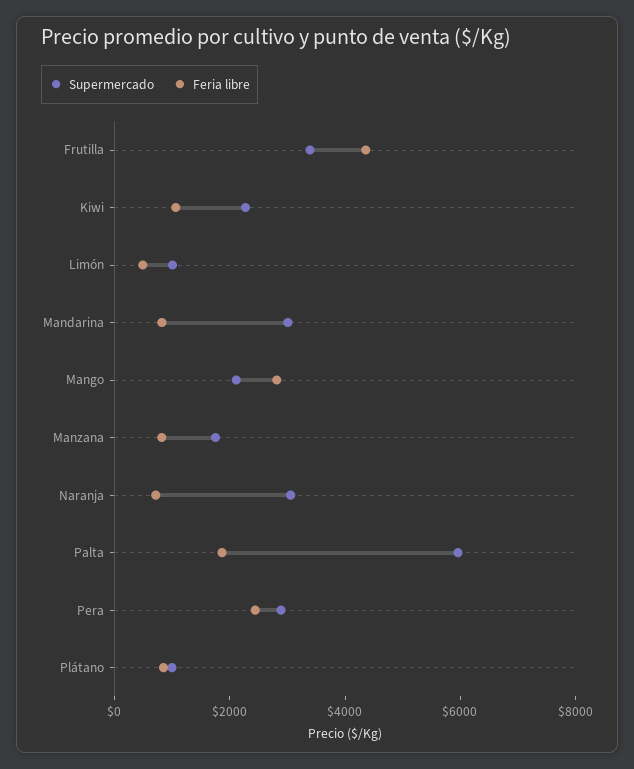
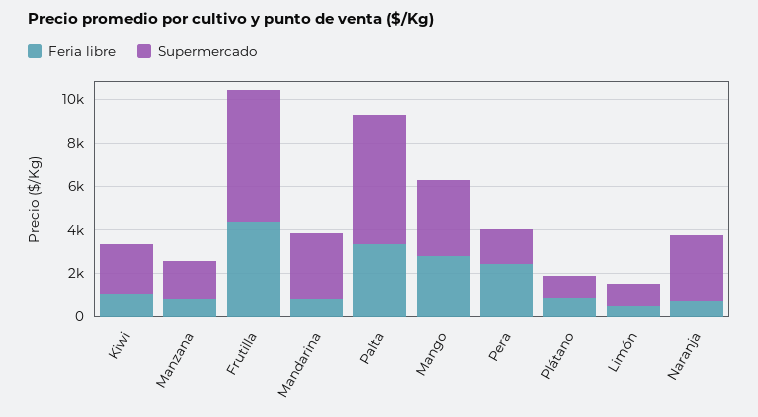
  {
    "Supermercado": {
-     "Frutilla": 3500,
+     "Frutilla": 6000,
      "Kiwi": 2500,
      "Limón": 1000,
      "Mandarina": 3000,
-     "Mango": 2000,
+     "Mango": 3500,
      "Manzana": 2000,
      "Naranja": 3000,
      "Palta": 6000,
-     "Pera": 3000,
+     "Pera": 1500,
      "Plátano": 1000
    },
    "Feria libre": {
      "Frutilla": 4500,
      "Kiwi": 1000,
      "Limón": 500,
      "Mandarina": 1000,
      "Mango": 3000,
      "Manzana": 1000,
      "Naranja": 500,
-     "Palta": 2000,
+     "Palta": 3500,
      "Pera": 2500,
      "Plátano": 1000
    }
  }

